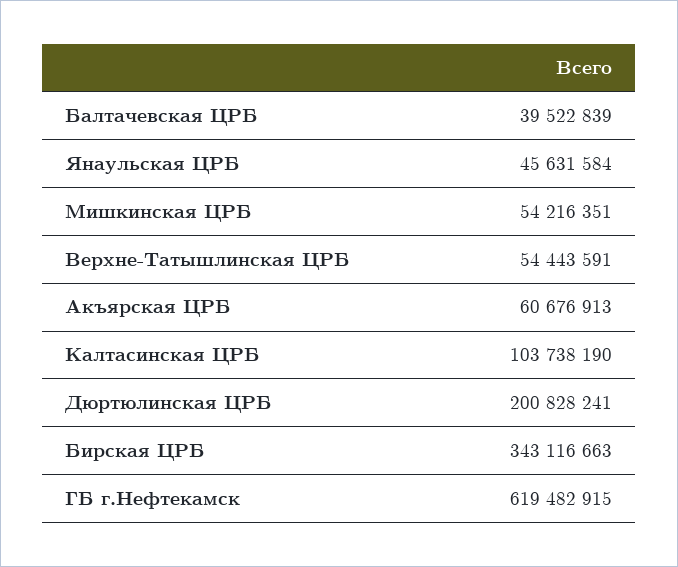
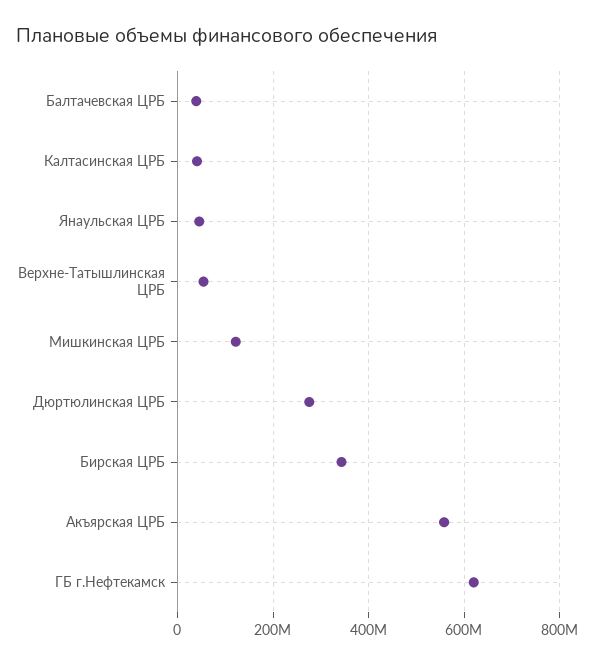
  {
    "Балтачевская ЦРБ": 39522839,
    "Янаульская ЦРБ": 45631584,
-   "Мишкинская ЦРБ": 54216351,
+   "Мишкинская ЦРБ": 120000000,
    "Верхне-Татышлинская ЦРБ": 54443591,
-   "Акъярская ЦРБ": 60676913,
+   "Акъярская ЦРБ": 560000000,
-   "Калтасинская ЦРБ": 103738190,
+   "Калтасинская ЦРБ": 40000000,
-   "Дюртюлинская ЦРБ": 200828241,
+   "Дюртюлинская ЦРБ": 280000000,
    "Бирская ЦРБ": 343116663,
    "ГБ г.Нефтекамск": 619482915
  }

